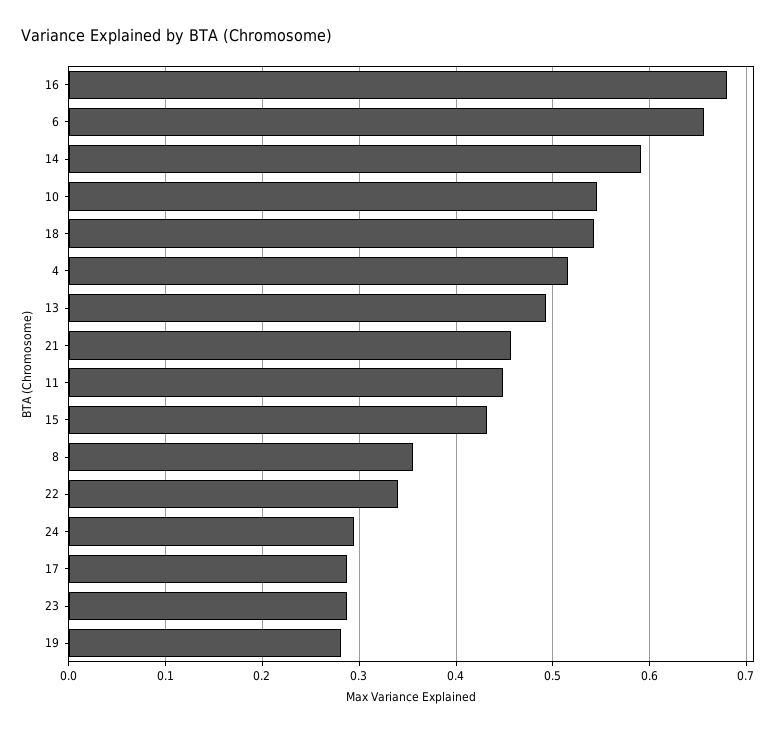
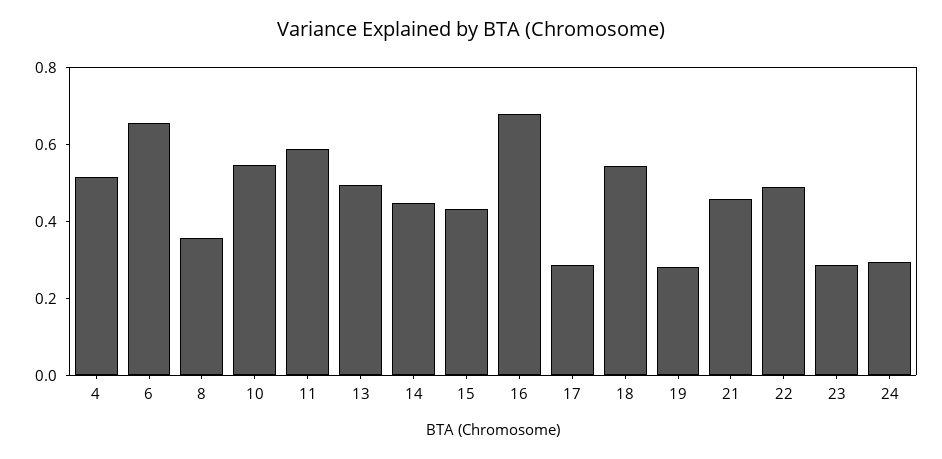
  {
    "16": 0.68,
    "6": 0.66,
-   "14": 0.59,
+   "14": 0.45,
    "10": 0.55,
    "18": 0.54,
    "4": 0.52,
    "13": 0.49,
    "21": 0.46,
-   "11": 0.45,
+   "11": 0.6,
    "15": 0.43,
    "8": 0.36,
-   "22": 0.34,
+   "22": 0.5,
    "24": 0.3,
    "17": 0.29,
    "23": 0.29,
    "19": 0.28
  }

